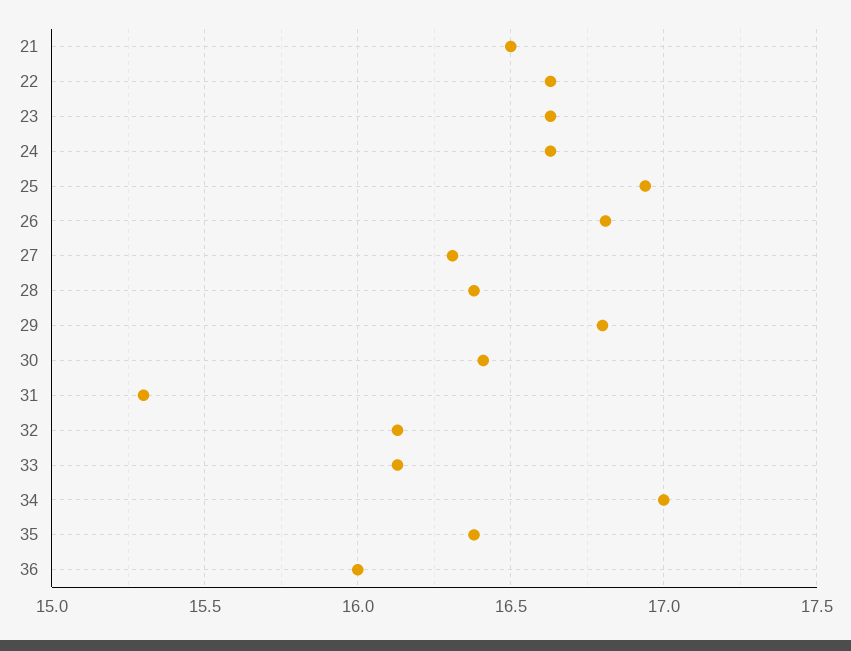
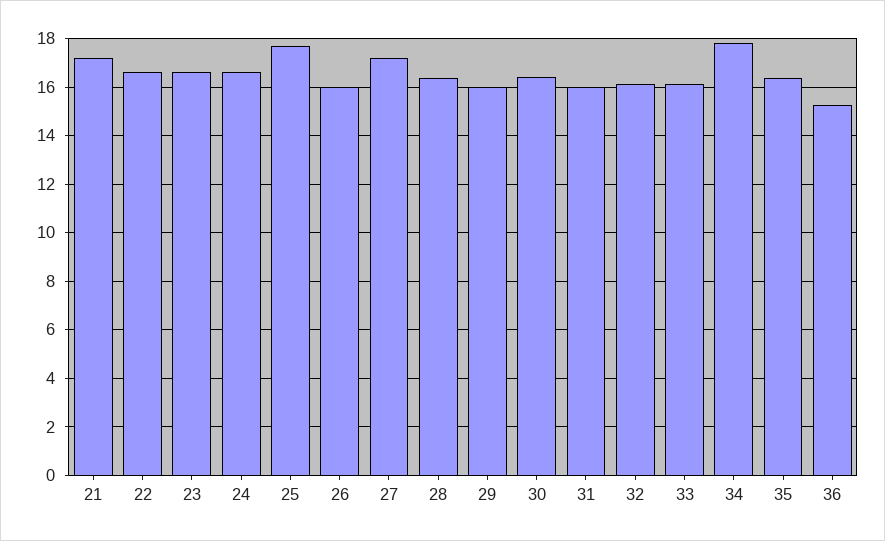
  {
-   "21": 16.5,
+   "21": 17.25,
    "22": 16.65,
    "23": 16.65,
    "24": 16.65,
-   "25": 16.95,
+   "25": 17.75,
-   "26": 16.8,
+   "26": 16,
-   "27": 16.3,
+   "27": 17.25,
    "28": 16.4,
-   "29": 16.8,
+   "29": 16,
    "30": 16.4,
-   "31": 15.3,
+   "31": 16,
    "32": 16.15,
    "33": 16.15,
-   "34": 17,
+   "34": 17.75,
    "35": 16.4,
-   "36": 16
+   "36": 15.25
  }

